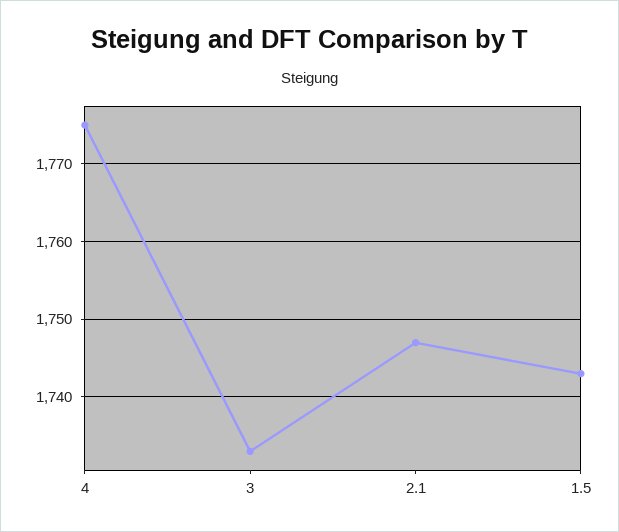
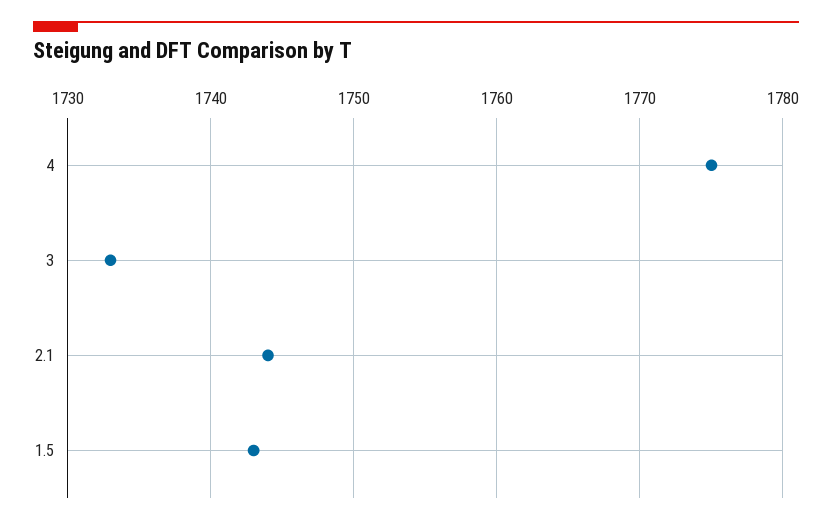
  {
    "4": 1775,
    "3": 1733,
-   "2.1": 1747,
+   "2.1": 1744,
    "1.5": 1743
  }

